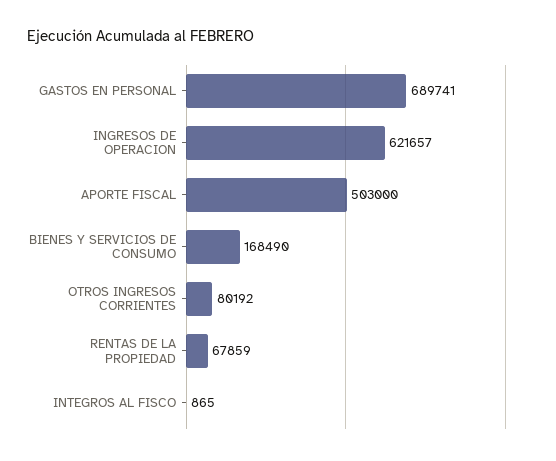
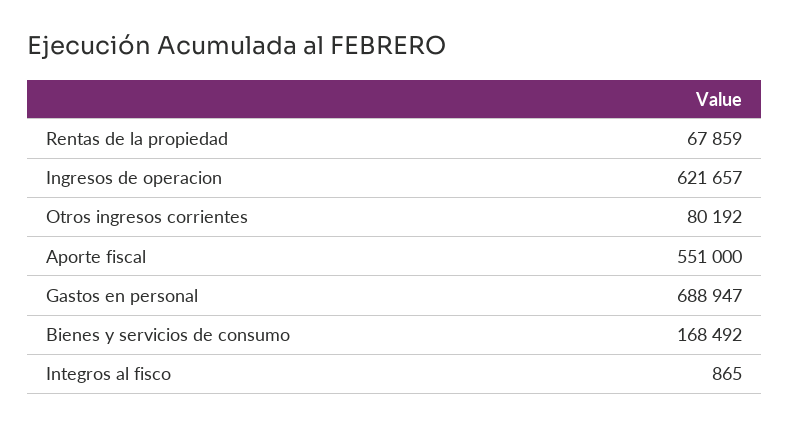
  {
-   "GASTOS EN PERSONAL": 689741,
+   "GASTOS EN PERSONAL": 688947,
    "INGRESOS DE OPERACION": 621657,
-   "APORTE FISCAL": 503000,
+   "APORTE FISCAL": 551000,
-   "BIENES Y SERVICIOS DE CONSUMO": 168490,
+   "BIENES Y SERVICIOS DE CONSUMO": 168492,
    "OTROS INGRESOS CORRIENTES": 80192,
    "RENTAS DE LA PROPIEDAD": 67859,
    "INTEGROS AL FISCO": 865
  }

